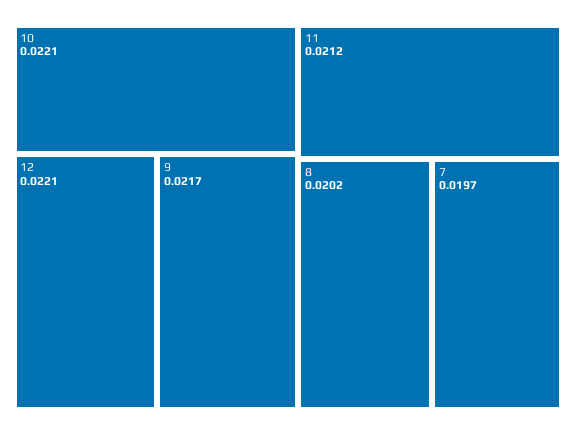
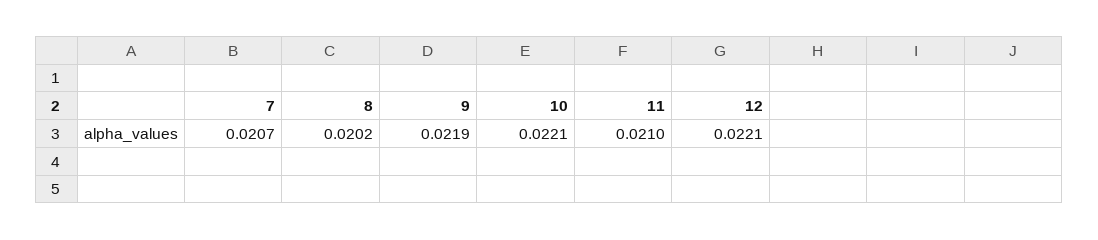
  {
    "10": 0.0221,
    "12": 0.0221,
-   "9": 0.0217,
+   "9": 0.0219,
-   "11": 0.0212,
+   "11": 0.021,
    "8": 0.0202,
-   "7": 0.0197
+   "7": 0.0207
  }

